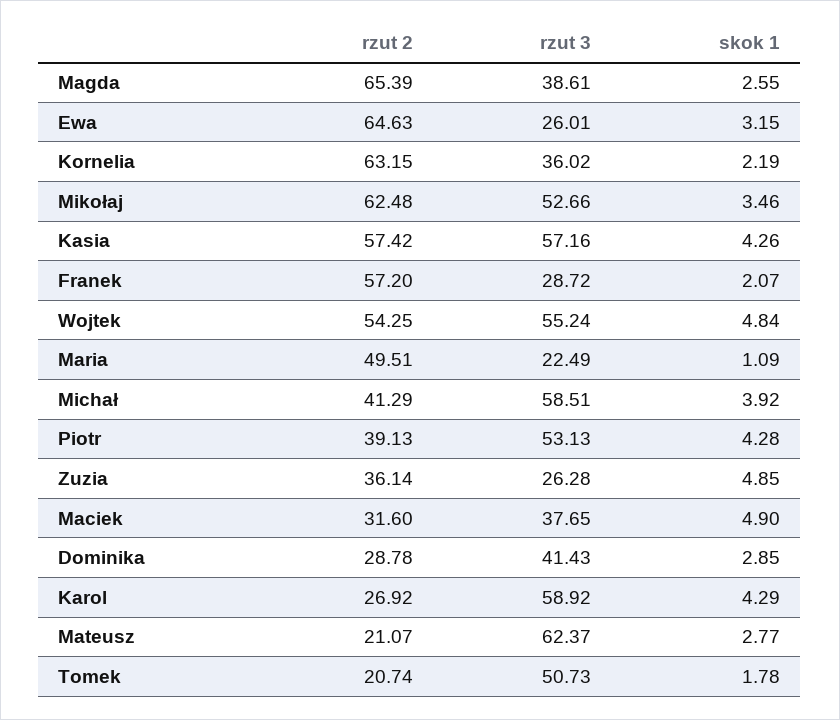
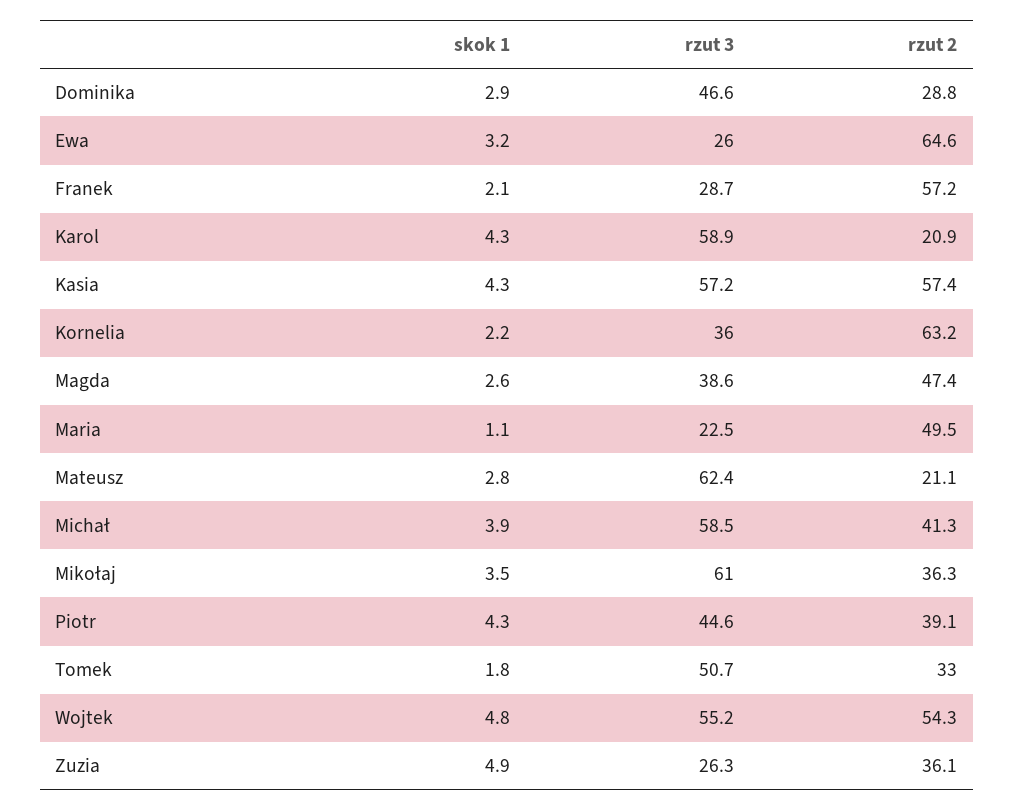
  {
    "rzut 2": {
-     "Magda": 65.39,
+     "Magda": 47.4,
      "Ewa": 64.63,
      "Kornelia": 63.15,
-     "Mikołaj": 62.48,
+     "Mikołaj": 36.3,
      "Kasia": 57.42,
      "Franek": 57.2,
      "Wojtek": 54.25,
      "Maria": 49.51,
      "Michał": 41.29,
      "Piotr": 39.13,
      "Zuzia": 36.14,
-     "Maciek": 31.6,
      "Dominika": 28.78,
-     "Karol": 26.92,
+     "Karol": 20.9,
      "Mateusz": 21.07,
-     "Tomek": 20.74
+     "Tomek": 33
    },
    "rzut 3": {
      "Magda": 38.61,
      "Ewa": 26.01,
      "Kornelia": 36.02,
-     "Mikołaj": 52.66,
+     "Mikołaj": 61,
      "Kasia": 57.16,
      "Franek": 28.72,
      "Wojtek": 55.24,
      "Maria": 22.49,
      "Michał": 58.51,
-     "Piotr": 53.13,
+     "Piotr": 44.6,
      "Zuzia": 26.28,
-     "Maciek": 37.65,
-     "Dominika": 41.43,
+     "Dominika": 46.6,
      "Karol": 58.92,
      "Mateusz": 62.37,
      "Tomek": 50.73
    },
    "skok 1": {
      "Magda": 2.55,
      "Ewa": 3.15,
      "Kornelia": 2.19,
      "Mikołaj": 3.46,
      "Kasia": 4.26,
      "Franek": 2.07,
      "Wojtek": 4.84,
      "Maria": 1.09,
      "Michał": 3.92,
      "Piotr": 4.28,
      "Zuzia": 4.85,
-     "Maciek": 4.9,
      "Dominika": 2.85,
      "Karol": 4.29,
      "Mateusz": 2.77,
      "Tomek": 1.78
    }
  }

